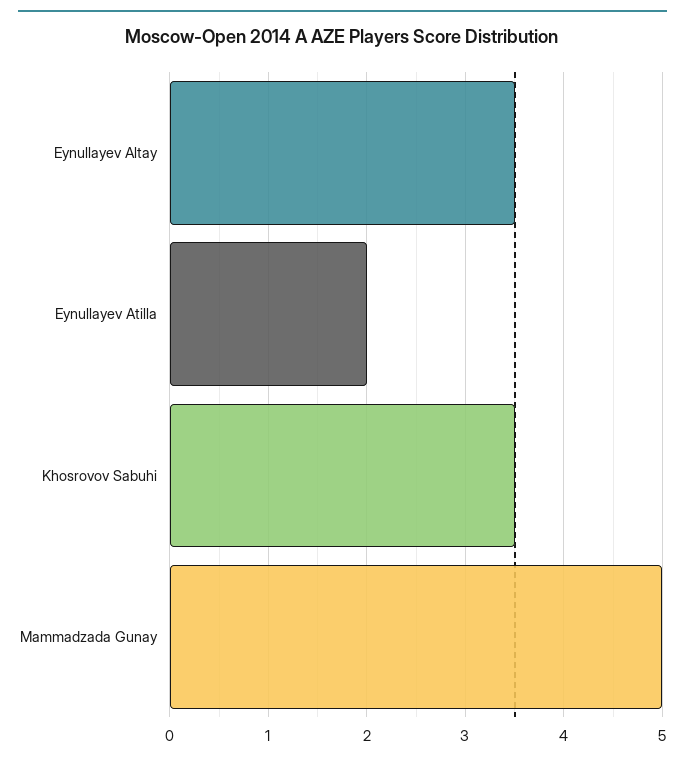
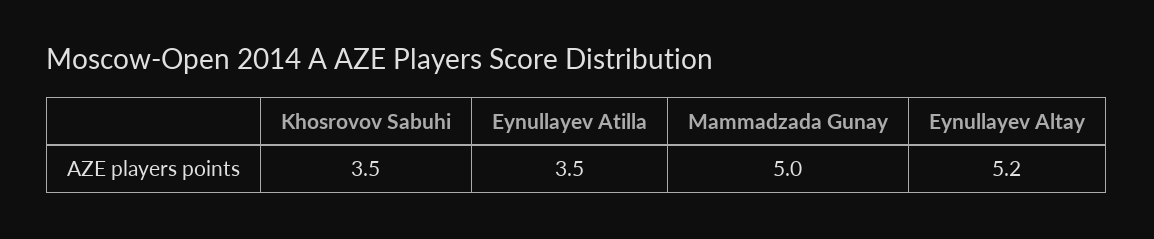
  {
-   "Eynullayev Altay": 3.5,
+   "Eynullayev Altay": 5.2,
-   "Eynullayev Atilla": 2,
+   "Eynullayev Atilla": 3.5,
    "Khosrovov Sabuhi": 3.5,
    "Mammadzada Gunay": 5
  }

